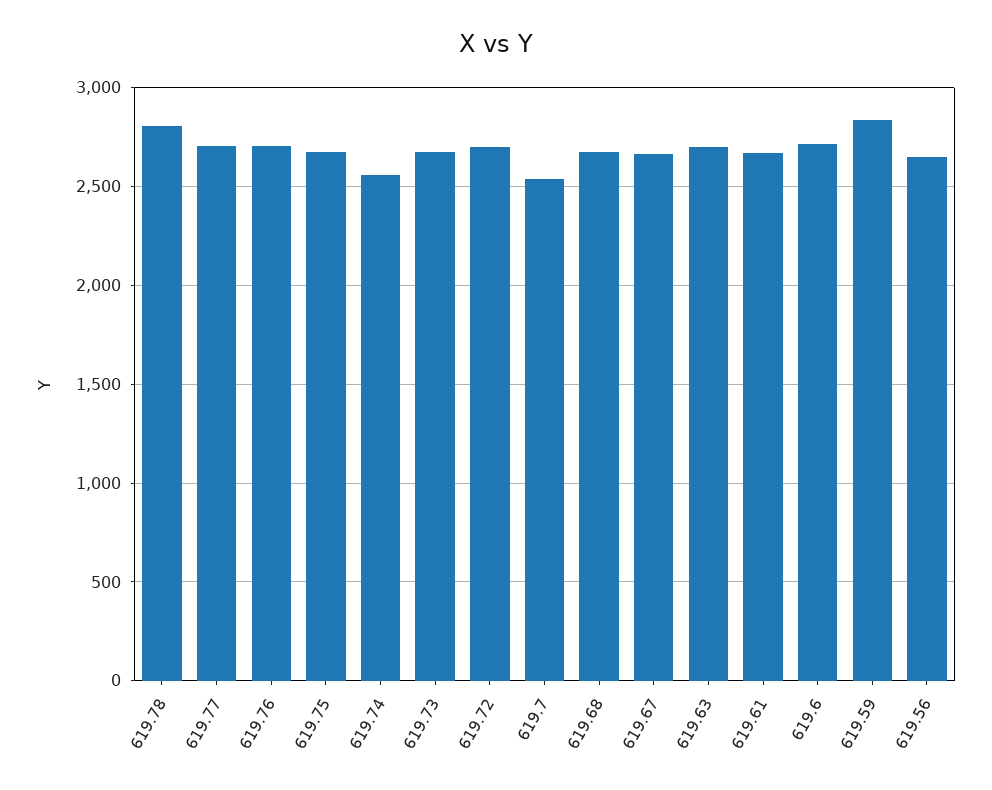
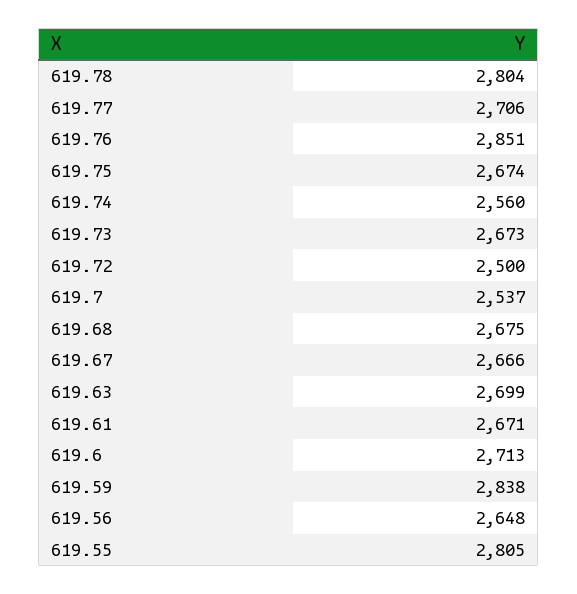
  {
    "619.78": 2804,
    "619.77": 2706,
-   "619.76": 2700,
+   "619.76": 2851,
    "619.75": 2674,
    "619.74": 2560,
    "619.73": 2673,
-   "619.72": 2700,
+   "619.72": 2500,
    "619.7": 2537,
    "619.68": 2675,
    "619.67": 2666,
    "619.63": 2699,
    "619.61": 2671,
    "619.6": 2713,
    "619.59": 2838,
-   "619.56": 2648
+   "619.56": 2648,
+   "619.55": 2805
  }

